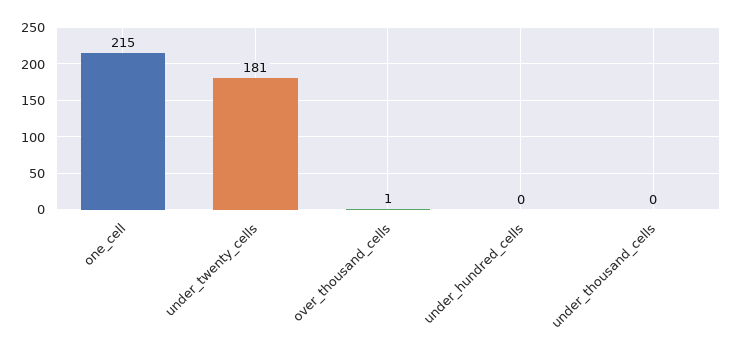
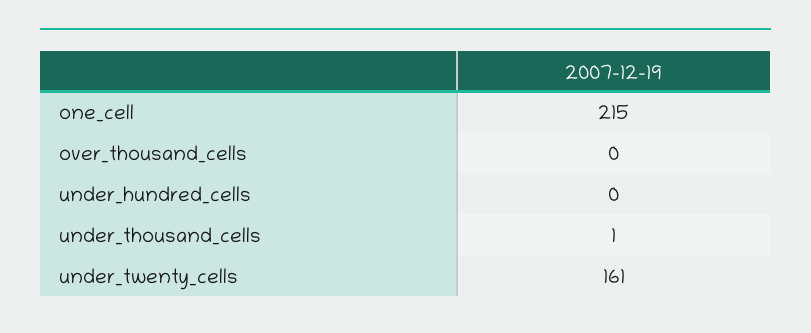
  {
    "one_cell": 215,
-   "under_twenty_cells": 181,
+   "under_twenty_cells": 161,
-   "over_thousand_cells": 1,
+   "over_thousand_cells": 0,
    "under_hundred_cells": 0,
-   "under_thousand_cells": 0
+   "under_thousand_cells": 1
  }

